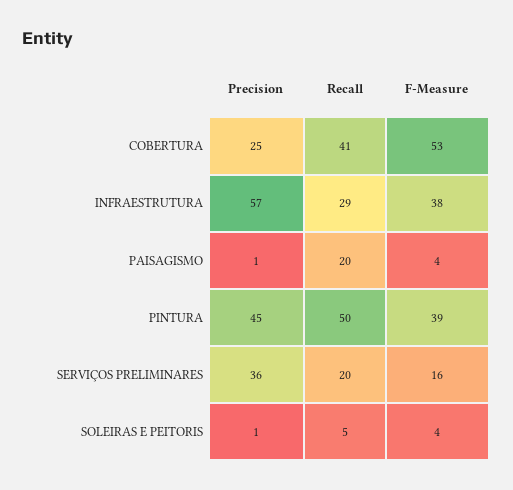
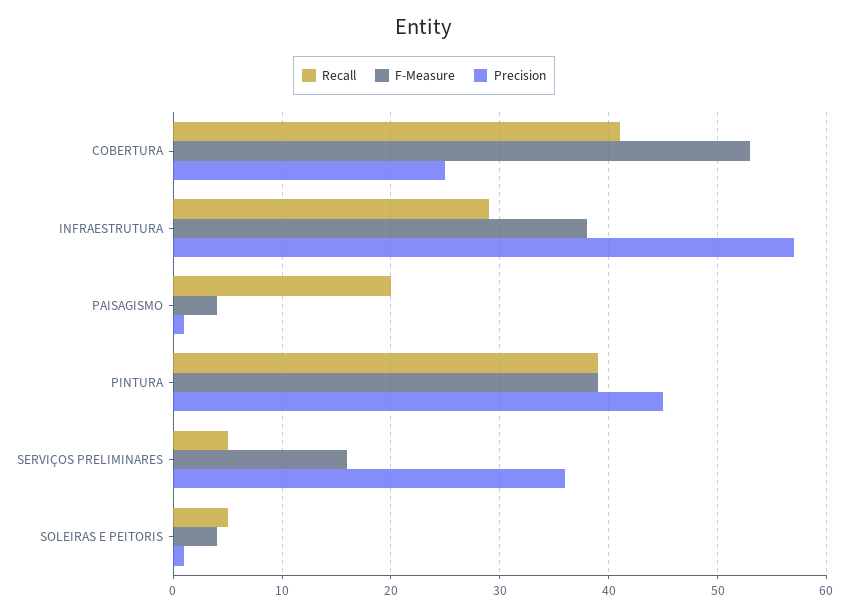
  {
    "Precision": {
      "COBERTURA": 25,
      "INFRAESTRUTURA": 57,
      "PAISAGISMO": 1,
      "PINTURA": 45,
      "SERVIÇOS PRELIMINARES": 36,
      "SOLEIRAS E PEITORIS": 1
    },
    "Recall": {
      "COBERTURA": 41,
      "INFRAESTRUTURA": 29,
      "PAISAGISMO": 20,
-     "PINTURA": 50,
+     "PINTURA": 39,
-     "SERVIÇOS PRELIMINARES": 20,
+     "SERVIÇOS PRELIMINARES": 5,
      "SOLEIRAS E PEITORIS": 5
    },
    "F-Measure": {
      "COBERTURA": 53,
      "INFRAESTRUTURA": 38,
      "PAISAGISMO": 4,
      "PINTURA": 39,
      "SERVIÇOS PRELIMINARES": 16,
      "SOLEIRAS E PEITORIS": 4
    }
  }

